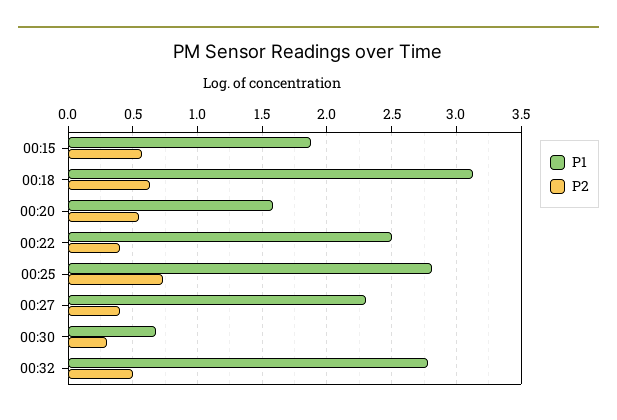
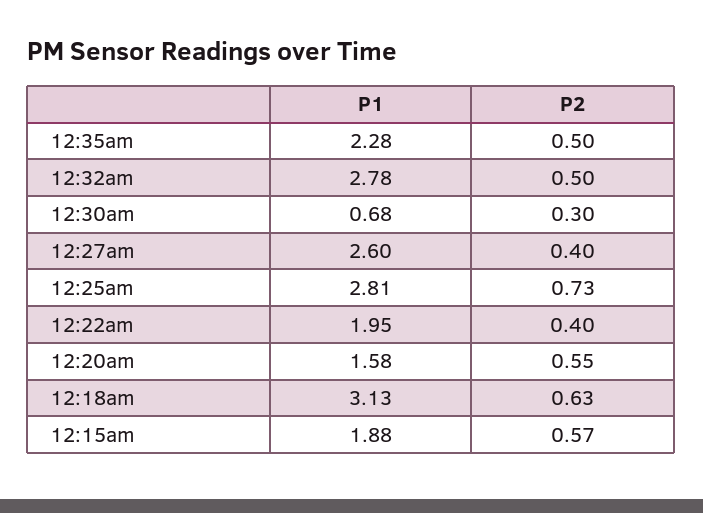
  {
    "P1": {
      "00:15": 1.88,
      "00:18": 3.13,
      "00:20": 1.58,
-     "00:22": 2.5,
+     "00:22": 1.95,
      "00:25": 2.81,
-     "00:27": 2.3,
+     "00:27": 2.6,
      "00:30": 0.68,
-     "00:32": 2.78
+     "00:32": 2.78,
+     "12:35am": 2.28
    },
    "P2": {
      "00:15": 0.57,
      "00:18": 0.63,
      "00:20": 0.55,
      "00:22": 0.4,
      "00:25": 0.73,
      "00:27": 0.4,
      "00:30": 0.3,
-     "00:32": 0.5
+     "00:32": 0.5,
+     "12:35am": 0.5
    }
  }

